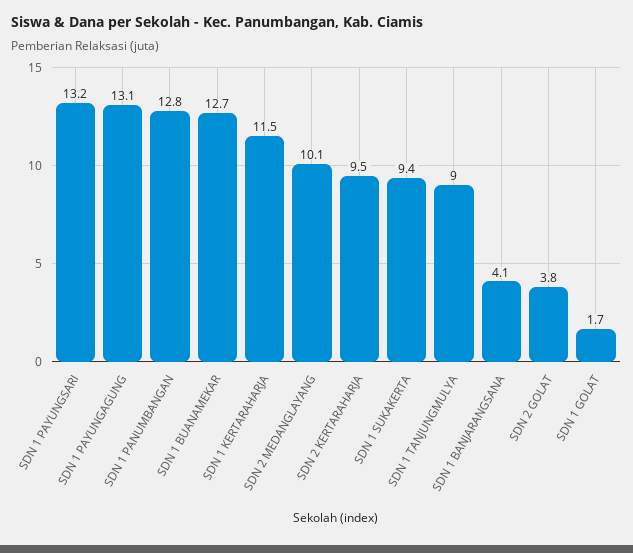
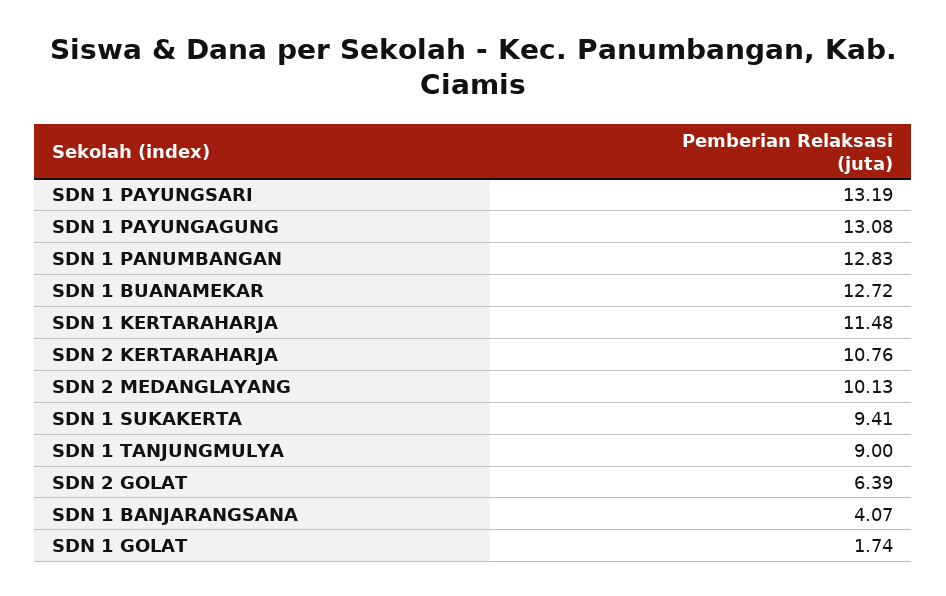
  {
    "SDN 1 PAYUNGSARI": 13.19,
    "SDN 1 PAYUNGAGUNG": 13.08,
    "SDN 1 PANUMBANGAN": 12.83,
    "SDN 1 BUANAMEKAR": 12.72,
    "SDN 1 KERTARAHARJA": 11.48,
    "SDN 2 MEDANGLAYANG": 10.13,
-   "SDN 2 KERTARAHARJA": 9.5,
+   "SDN 2 KERTARAHARJA": 10.76,
    "SDN 1 SUKAKERTA": 9.41,
    "SDN 1 TANJUNGMULYA": 9,
    "SDN 1 BANJARANGSANA": 4.07,
-   "SDN 2 GOLAT": 3.8,
+   "SDN 2 GOLAT": 6.39,
    "SDN 1 GOLAT": 1.74
  }

